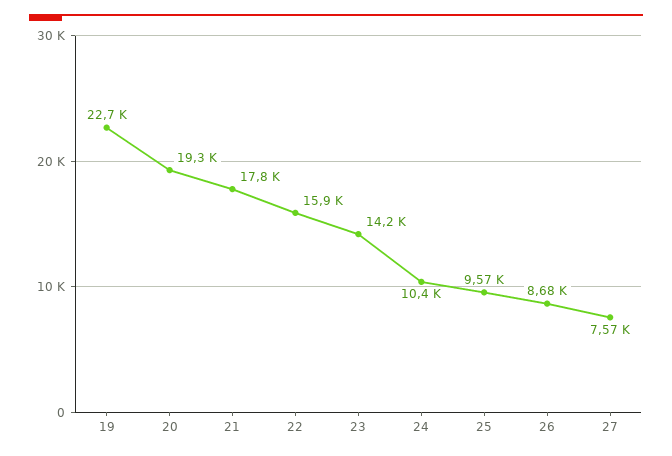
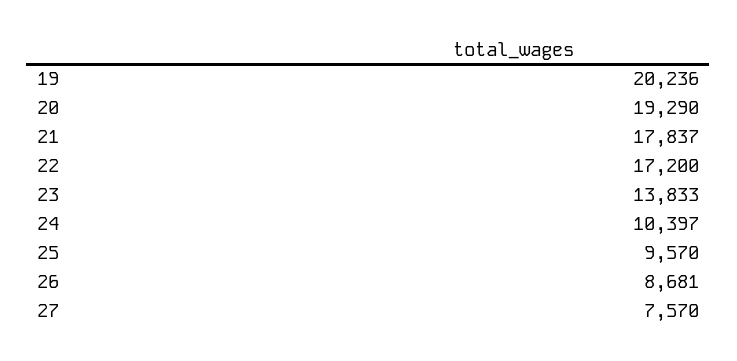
  {
-   "19": 22700,
+   "19": 20236,
    "20": 19290,
    "21": 17837,
-   "22": 15900,
+   "22": 17200,
-   "23": 14200,
+   "23": 13833,
    "24": 10397,
    "25": 9570,
    "26": 8681,
    "27": 7570
  }

